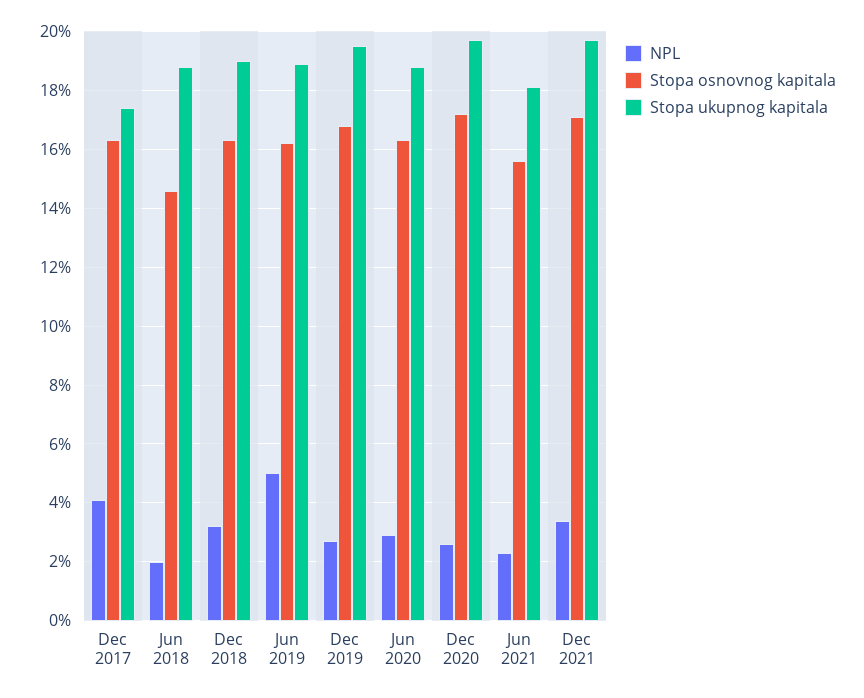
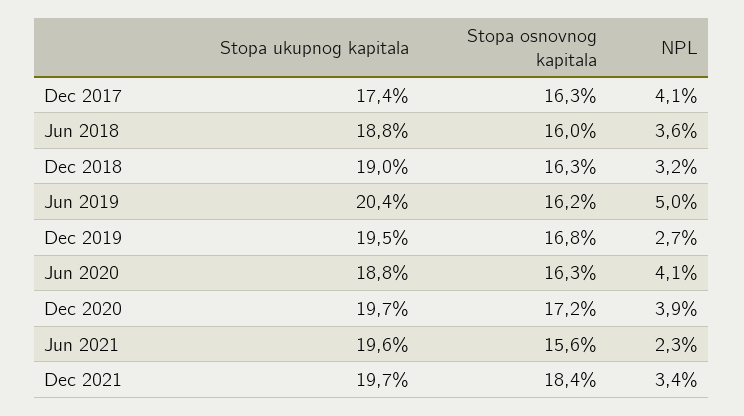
  {
    "NPL": {
      "Dec 2017": 4.1,
-     "Jun 2018": 2,
+     "Jun 2018": 3.6,
      "Dec 2018": 3.2,
      "Jun 2019": 5,
      "Dec 2019": 2.7,
-     "Jun 2020": 3,
+     "Jun 2020": 4.1,
-     "Dec 2020": 2.5,
+     "Dec 2020": 3.9,
      "Jun 2021": 2.3,
      "Dec 2021": 3.4
    },
    "Stopa osnovnog kapitala": {
      "Dec 2017": 16.3,
-     "Jun 2018": 14.5,
+     "Jun 2018": 16,
      "Dec 2018": 16.3,
      "Jun 2019": 16.2,
      "Dec 2019": 16.8,
      "Jun 2020": 16.3,
      "Dec 2020": 17.2,
      "Jun 2021": 15.6,
-     "Dec 2021": 17
+     "Dec 2021": 18.4
    },
    "Stopa ukupnog kapitala": {
      "Dec 2017": 17.4,
      "Jun 2018": 18.8,
      "Dec 2018": 19,
-     "Jun 2019": 19,
+     "Jun 2019": 20.4,
      "Dec 2019": 19.5,
      "Jun 2020": 18.8,
      "Dec 2020": 19.7,
-     "Jun 2021": 18,
+     "Jun 2021": 19.6,
      "Dec 2021": 19.7
    }
  }

